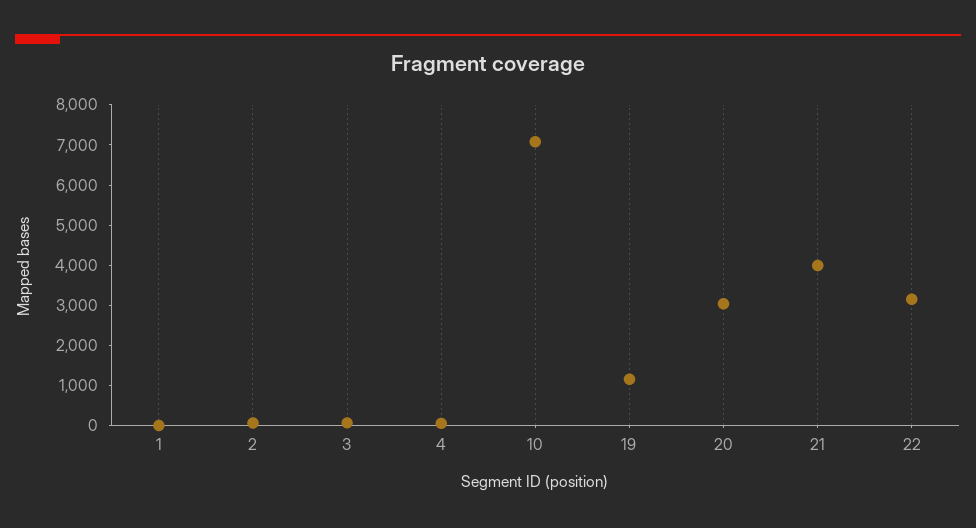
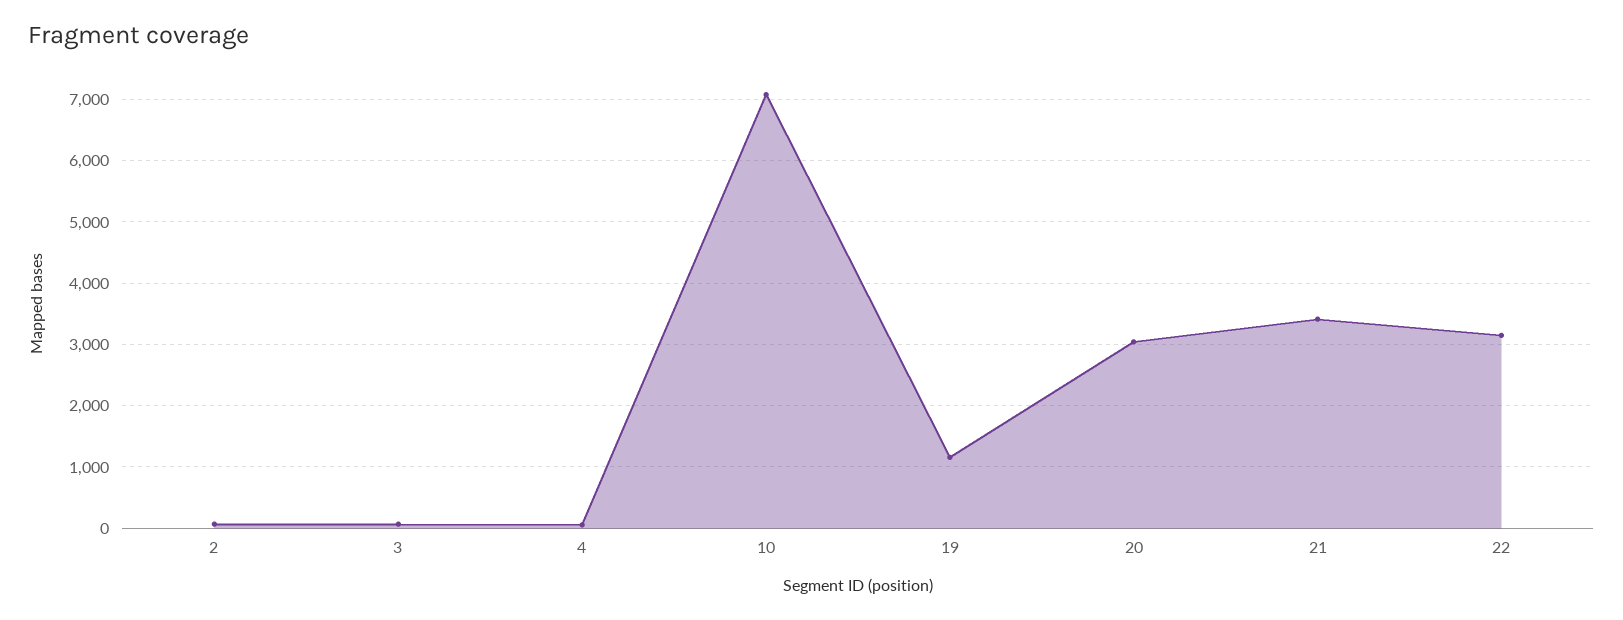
  {
-   "1": 0,
    "2": 100,
    "3": 100,
    "4": 100,
    "10": 7100,
    "19": 1200,
    "20": 3000,
-   "21": 4000,
+   "21": 3400,
    "22": 3100
  }

